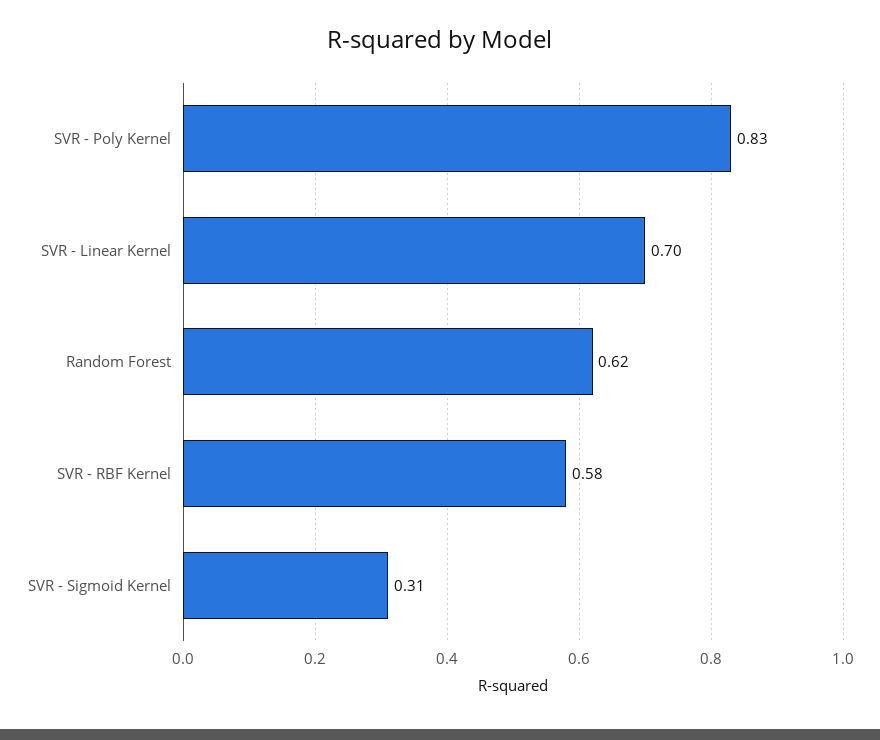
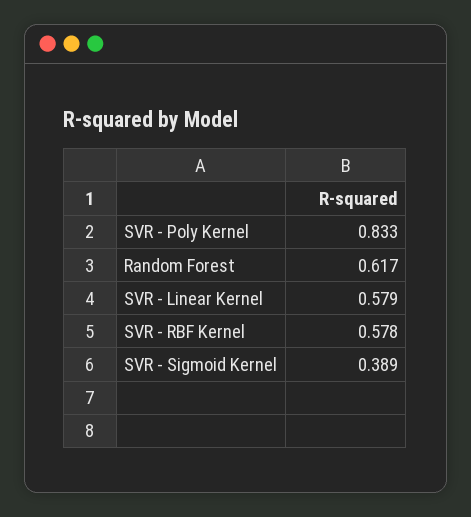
  {
    "SVR - Poly Kernel": 0.833,
-   "SVR - Linear Kernel": 0.7,
+   "SVR - Linear Kernel": 0.579,
    "Random Forest": 0.617,
    "SVR - RBF Kernel": 0.578,
-   "SVR - Sigmoid Kernel": 0.31
+   "SVR - Sigmoid Kernel": 0.389
  }

